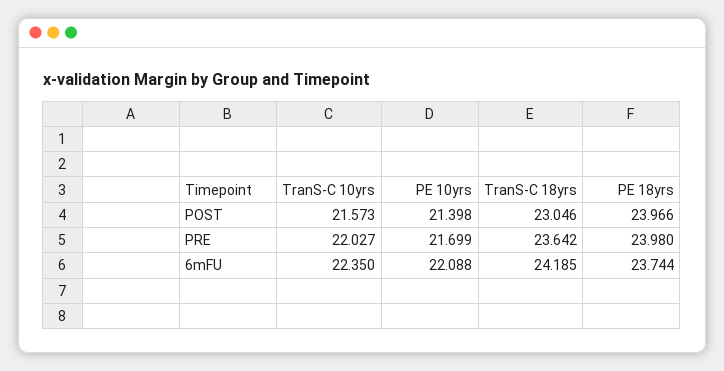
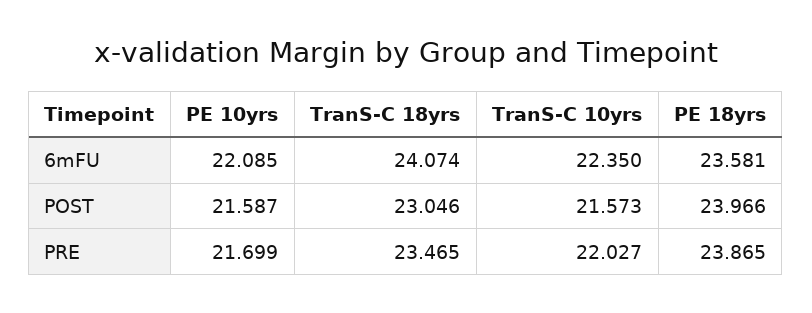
  {
    "TranS-C 10yrs": {
      "POST": 21.573,
      "PRE": 22.027,
      "6mFU": 22.35
    },
    "PE 10yrs": {
-     "POST": 21.398,
+     "POST": 21.587,
      "PRE": 21.699,
-     "6mFU": 22.088
+     "6mFU": 22.085
    },
    "TranS-C 18yrs": {
      "POST": 23.046,
-     "PRE": 23.642,
+     "PRE": 23.465,
-     "6mFU": 24.185
+     "6mFU": 24.074
    },
    "PE 18yrs": {
      "POST": 23.966,
-     "PRE": 23.98,
+     "PRE": 23.865,
-     "6mFU": 23.744
+     "6mFU": 23.581
    }
  }

